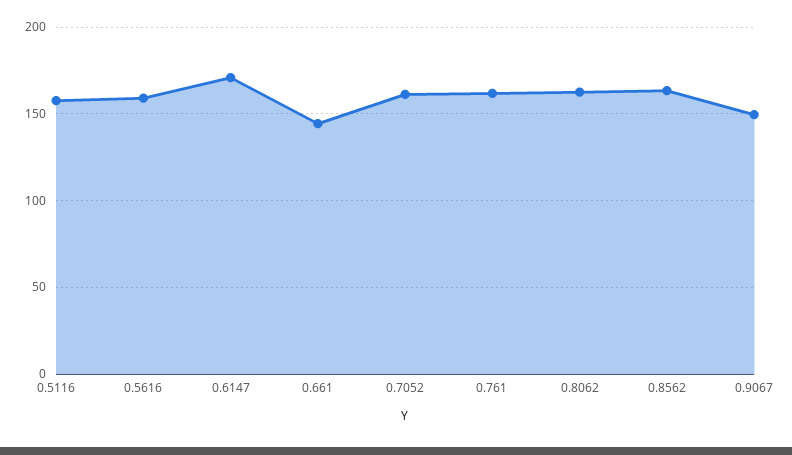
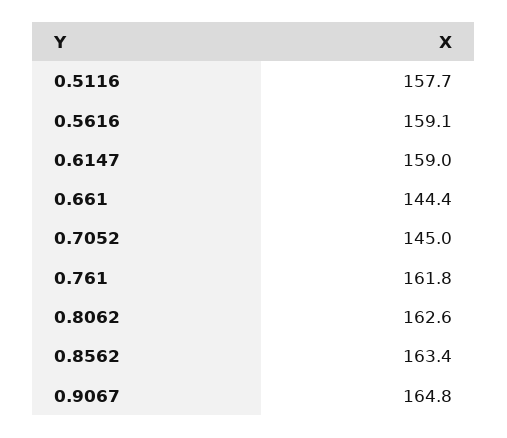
  {
    "0.5116": 157.7,
    "0.5616": 159.1,
-   "0.6147": 170,
+   "0.6147": 159,
    "0.661": 144.4,
-   "0.7052": 160,
+   "0.7052": 145,
    "0.761": 161.8,
    "0.8062": 162.6,
    "0.8562": 163.4,
-   "0.9067": 150
+   "0.9067": 164.8
  }

